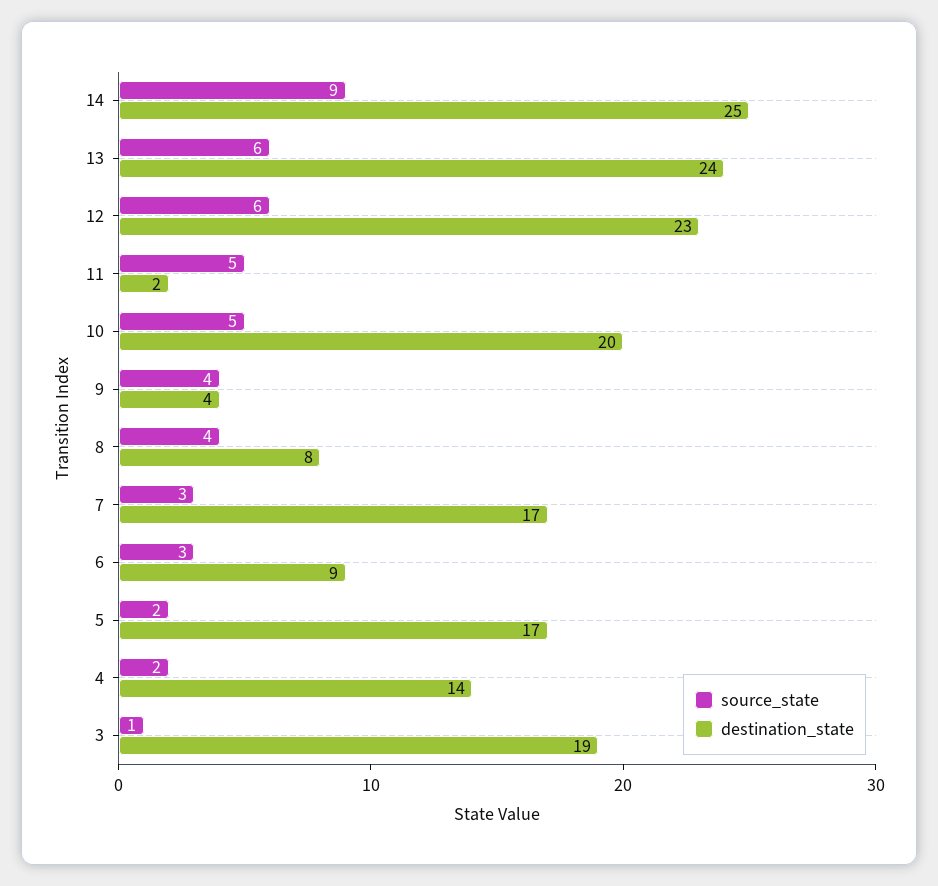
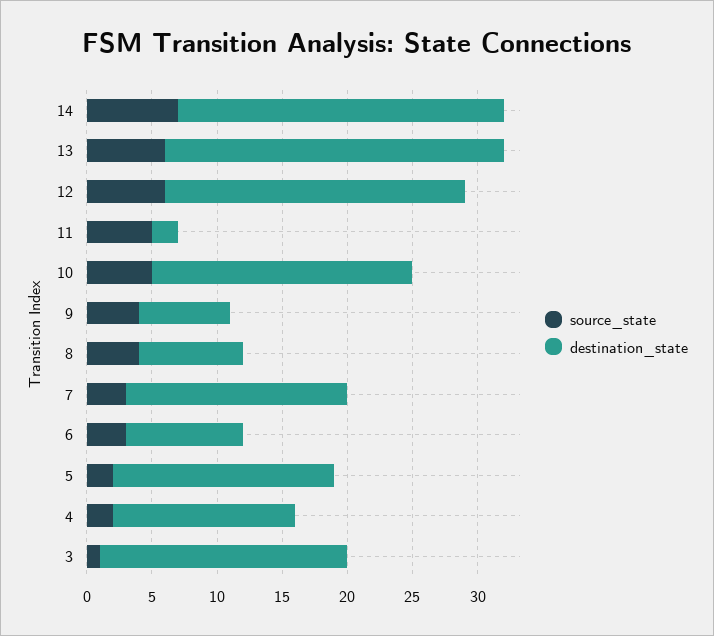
  {
    "source_state": {
-     "14": 9,
+     "14": 7,
      "13": 6,
      "12": 6,
      "11": 5,
      "10": 5,
      "9": 4,
      "8": 4,
      "7": 3,
      "6": 3,
      "5": 2,
      "4": 2,
      "3": 1
    },
    "destination_state": {
      "14": 25,
-     "13": 24,
+     "13": 26,
      "12": 23,
      "11": 2,
      "10": 20,
-     "9": 4,
+     "9": 7,
      "8": 8,
      "7": 17,
      "6": 9,
      "5": 17,
      "4": 14,
      "3": 19
    }
  }

